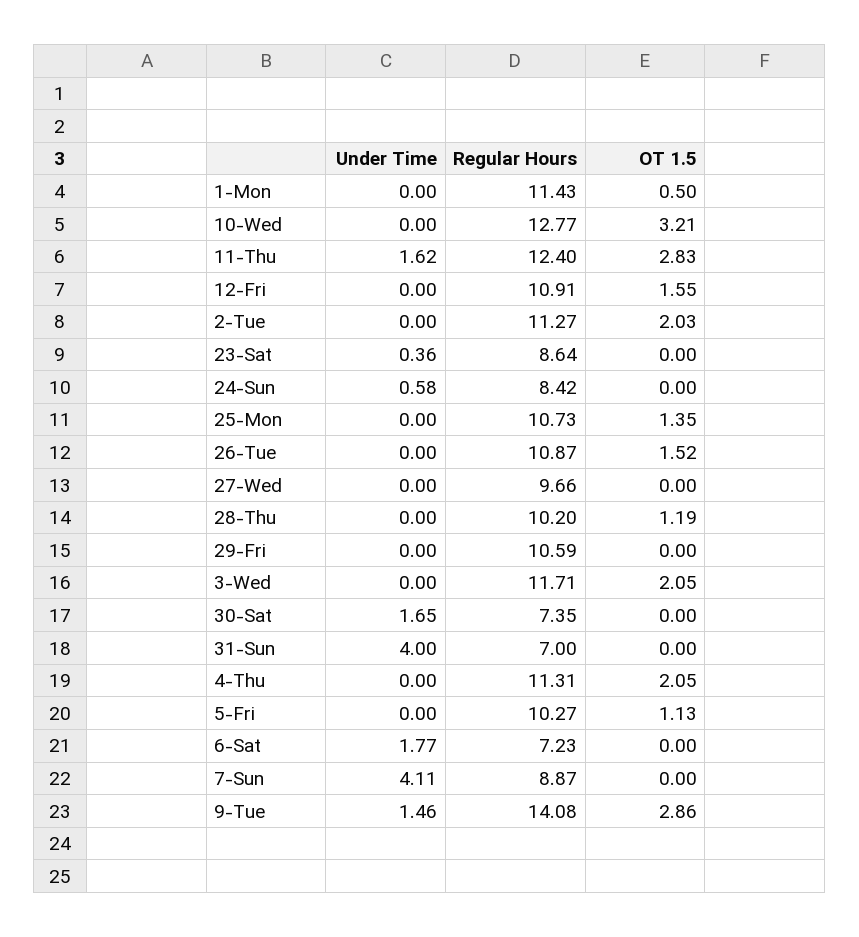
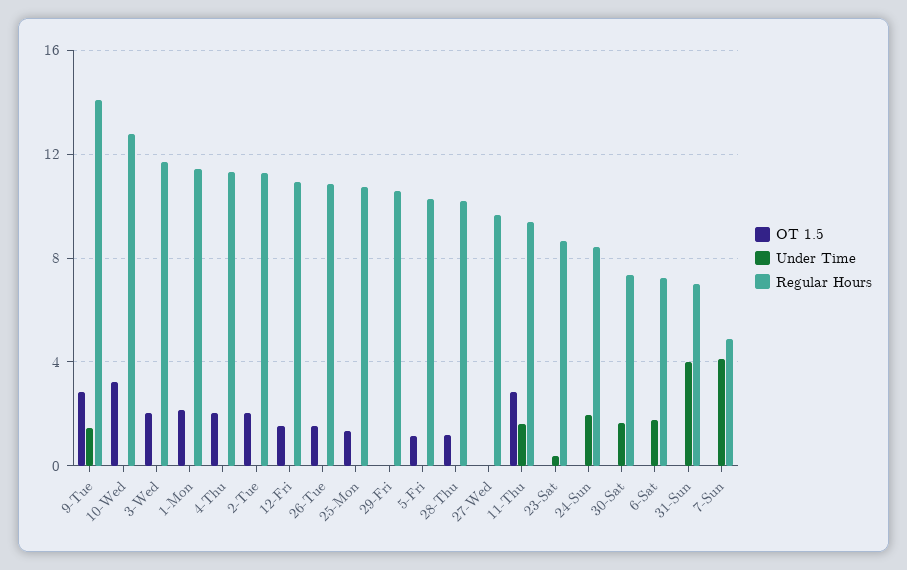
  {
    "Under Time": {
      "1-Mon": 0,
      "10-Wed": 0,
      "11-Thu": 1.62,
      "12-Fri": 0,
      "2-Tue": 0,
      "23-Sat": 0.36,
-     "24-Sun": 0.58,
+     "24-Sun": 2,
      "25-Mon": 0,
      "26-Tue": 0,
      "27-Wed": 0,
      "28-Thu": 0,
      "29-Fri": 0,
      "3-Wed": 0,
      "30-Sat": 1.65,
      "31-Sun": 4,
      "4-Thu": 0,
      "5-Fri": 0,
      "6-Sat": 1.77,
      "7-Sun": 4.11,
      "9-Tue": 1.46
    },
    "Regular Hours": {
      "1-Mon": 11.43,
      "10-Wed": 12.77,
-     "11-Thu": 12.4,
+     "11-Thu": 9.5,
      "12-Fri": 10.91,
      "2-Tue": 11.27,
      "23-Sat": 8.64,
      "24-Sun": 8.42,
      "25-Mon": 10.73,
      "26-Tue": 10.87,
      "27-Wed": 9.66,
      "28-Thu": 10.2,
      "29-Fri": 10.59,
      "3-Wed": 11.71,
      "30-Sat": 7.35,
      "31-Sun": 7,
      "4-Thu": 11.31,
      "5-Fri": 10.27,
      "6-Sat": 7.23,
-     "7-Sun": 8.87,
+     "7-Sun": 5,
      "9-Tue": 14.08
    },
    "OT 1.5": {
-     "1-Mon": 0.5,
+     "1-Mon": 2,
      "10-Wed": 3.21,
      "11-Thu": 2.83,
      "12-Fri": 1.55,
      "2-Tue": 2.03,
      "23-Sat": 0,
      "24-Sun": 0,
      "25-Mon": 1.35,
      "26-Tue": 1.52,
      "27-Wed": 0,
      "28-Thu": 1.19,
      "29-Fri": 0,
      "3-Wed": 2.05,
      "30-Sat": 0,
      "31-Sun": 0,
      "4-Thu": 2.05,
      "5-Fri": 1.13,
      "6-Sat": 0,
      "7-Sun": 0,
      "9-Tue": 2.86
    }
  }

